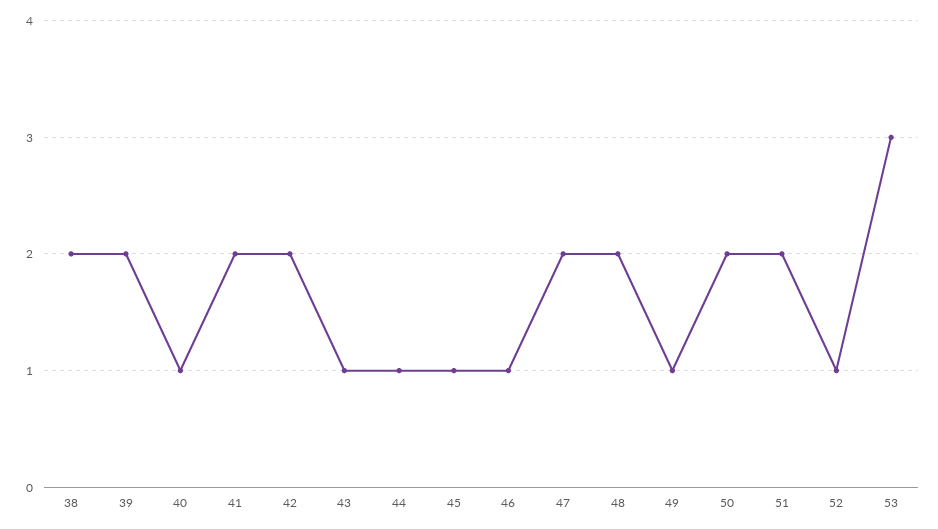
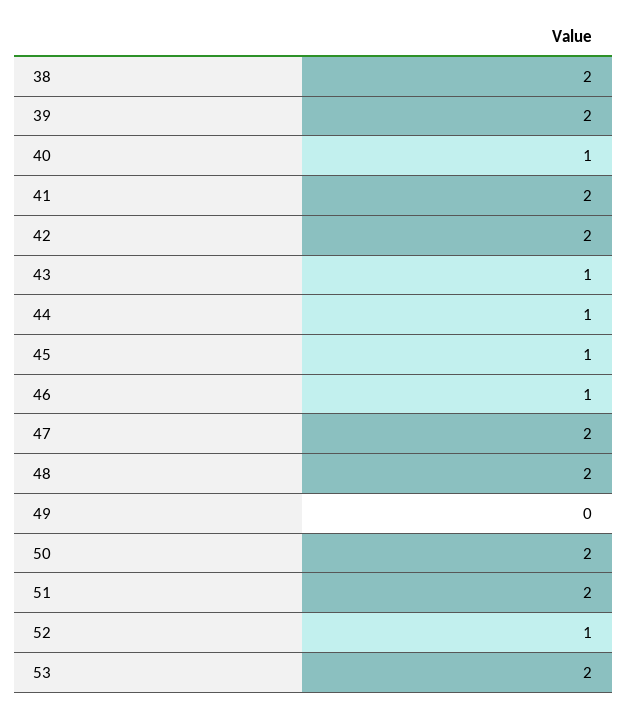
  {
    "38": 2,
    "39": 2,
    "40": 1,
    "41": 2,
    "42": 2,
    "43": 1,
    "44": 1,
    "45": 1,
    "46": 1,
    "47": 2,
    "48": 2,
-   "49": 1,
+   "49": 0,
    "50": 2,
    "51": 2,
    "52": 1,
-   "53": 3
+   "53": 2
  }

